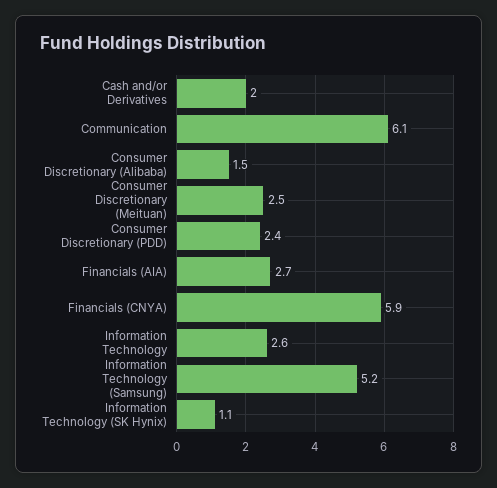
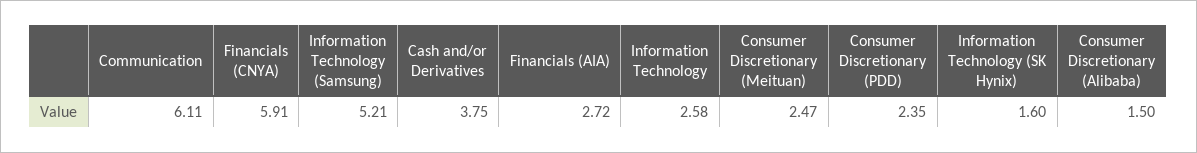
  {
-   "Cash and/or Derivatives": 2,
+   "Cash and/or Derivatives": 3.75,
    "Communication": 6.11,
    "Consumer Discretionary (Alibaba)": 1.5,
    "Consumer Discretionary (Meituan)": 2.47,
    "Consumer Discretionary (PDD)": 2.35,
    "Financials (AIA)": 2.72,
    "Financials (CNYA)": 5.91,
    "Information Technology": 2.58,
    "Information Technology (Samsung)": 5.21,
-   "Information Technology (SK Hynix)": 1.1
+   "Information Technology (SK Hynix)": 1.6
  }

